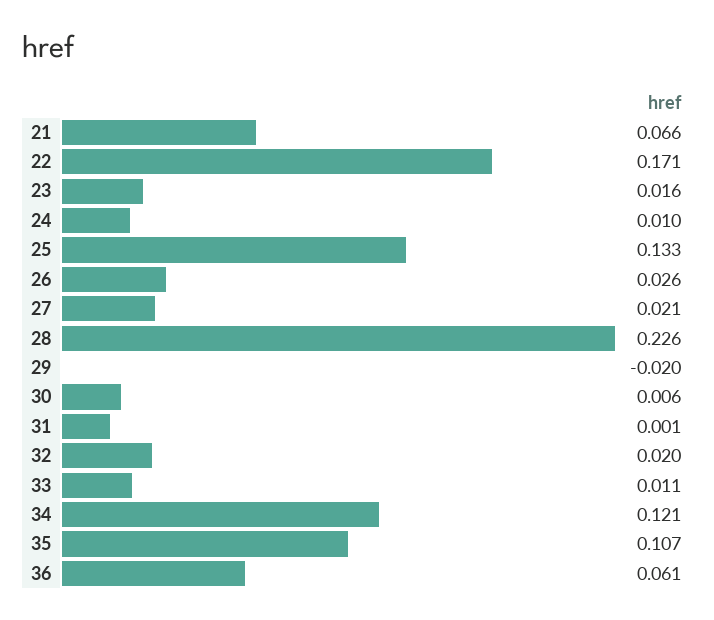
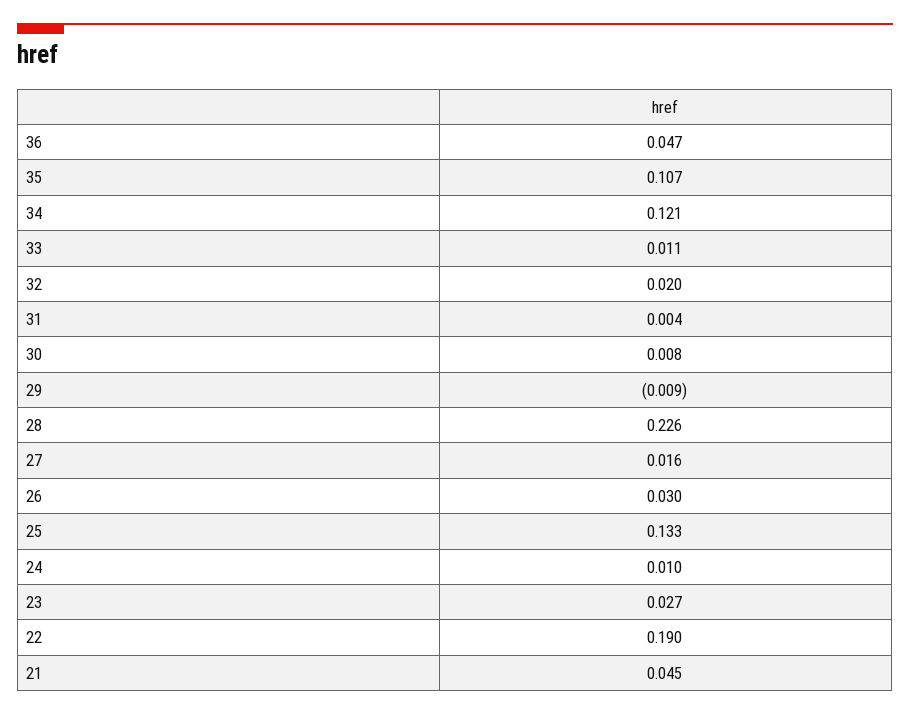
  {
-   "21": 0.066,
+   "21": 0.045,
-   "22": 0.171,
+   "22": 0.19,
-   "23": 0.016,
+   "23": 0.027,
    "24": 0.01,
    "25": 0.133,
-   "26": 0.026,
+   "26": 0.03,
-   "27": 0.021,
+   "27": 0.016,
    "28": 0.226,
-   "29": -0.02,
+   "29": -0.009,
-   "30": 0.006,
+   "30": 0.008,
-   "31": 0.001,
+   "31": 0.004,
    "32": 0.02,
    "33": 0.011,
    "34": 0.121,
    "35": 0.107,
-   "36": 0.061
+   "36": 0.047
  }

